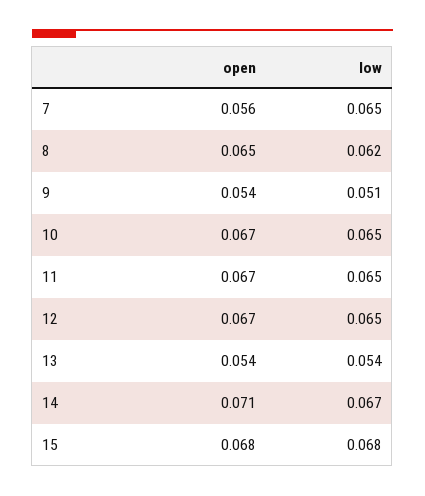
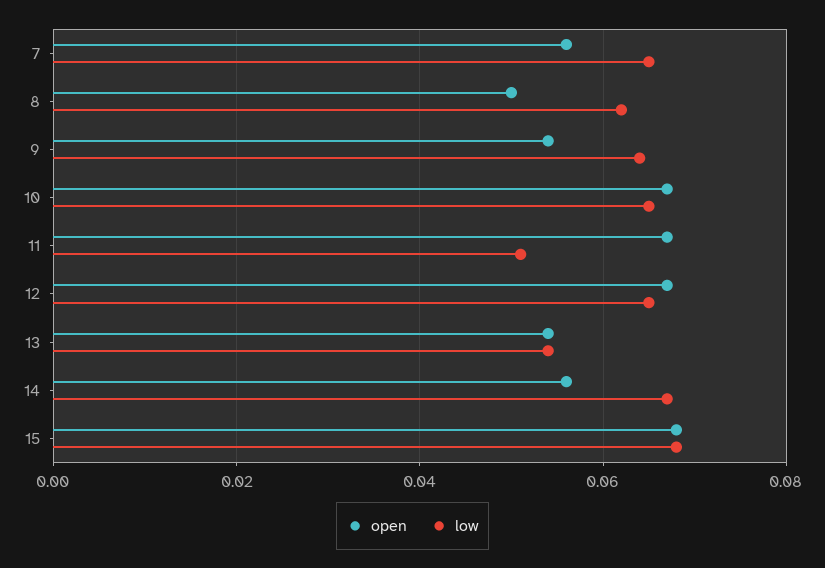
  {
    "open": {
      "7": 0.056,
-     "8": 0.065,
+     "8": 0.05,
      "9": 0.054,
      "10": 0.067,
      "11": 0.067,
      "12": 0.067,
      "13": 0.054,
-     "14": 0.071,
+     "14": 0.055,
      "15": 0.068
    },
    "low": {
      "7": 0.065,
      "8": 0.062,
-     "9": 0.051,
+     "9": 0.065,
      "10": 0.065,
-     "11": 0.065,
+     "11": 0.05,
      "12": 0.065,
      "13": 0.054,
      "14": 0.067,
      "15": 0.068
    }
  }

